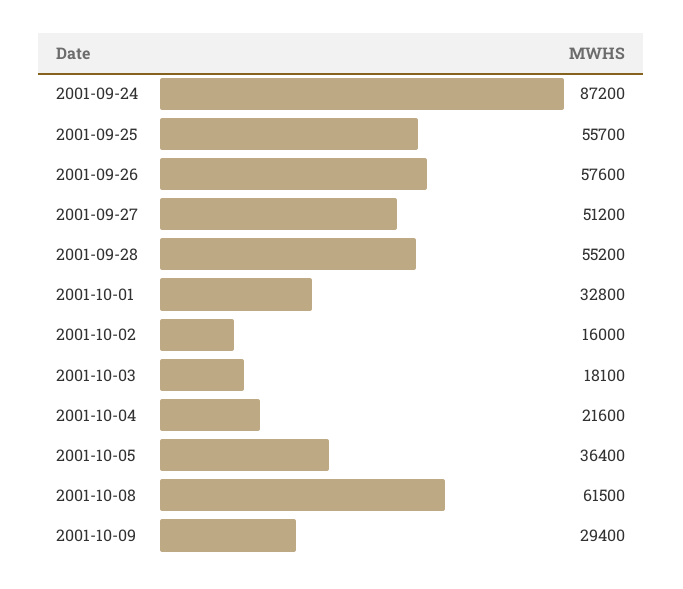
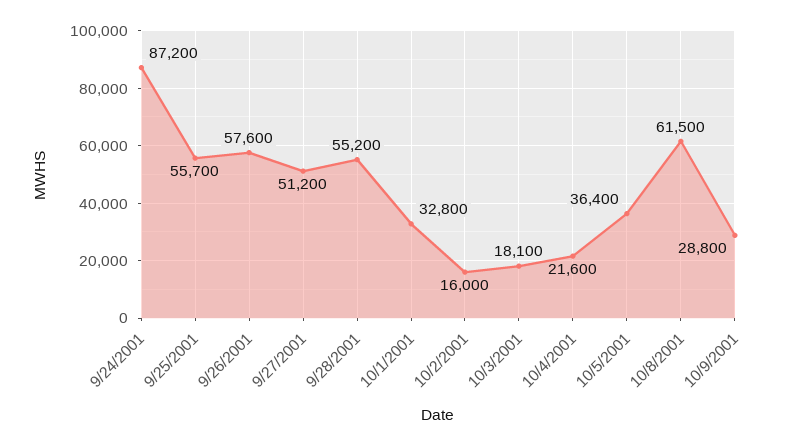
  {
    "2001-09-24": 87200,
    "2001-09-25": 55700,
    "2001-09-26": 57600,
    "2001-09-27": 51200,
    "2001-09-28": 55200,
    "2001-10-01": 32800,
    "2001-10-02": 16000,
    "2001-10-03": 18100,
    "2001-10-04": 21600,
    "2001-10-05": 36400,
    "2001-10-08": 61500,
-   "2001-10-09": 29400
+   "2001-10-09": 28800
  }

